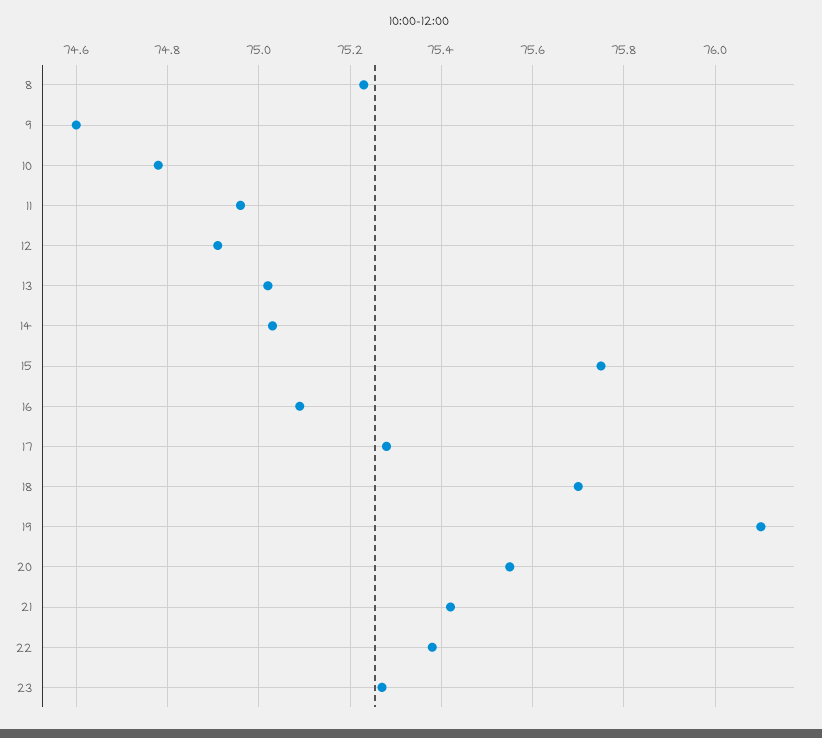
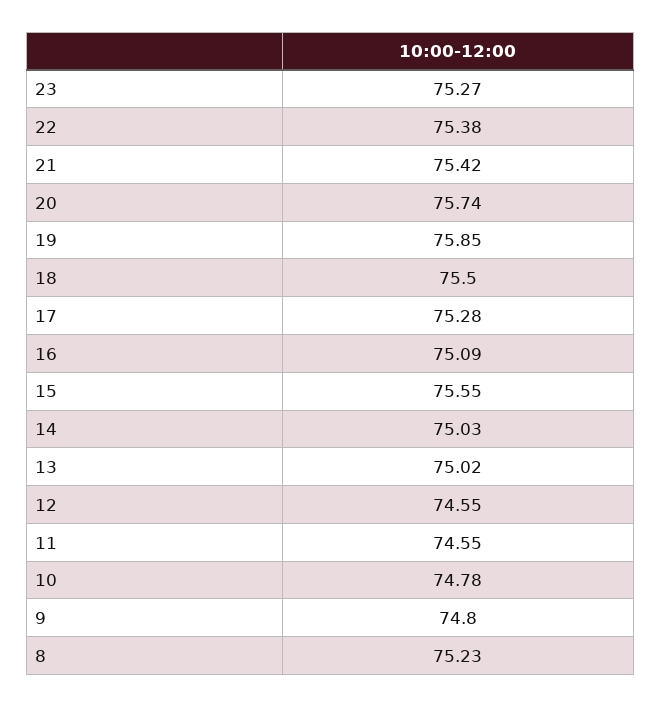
  {
    "8": 75.23,
-   "9": 74.6,
+   "9": 74.8,
    "10": 74.78,
-   "11": 74.95,
+   "11": 74.55,
-   "12": 74.9,
+   "12": 74.55,
    "13": 75.02,
    "14": 75.03,
-   "15": 75.75,
+   "15": 75.55,
    "16": 75.09,
    "17": 75.28,
-   "18": 75.7,
+   "18": 75.5,
-   "19": 76.1,
+   "19": 75.85,
-   "20": 75.55,
+   "20": 75.74,
    "21": 75.42,
    "22": 75.38,
    "23": 75.27
  }

